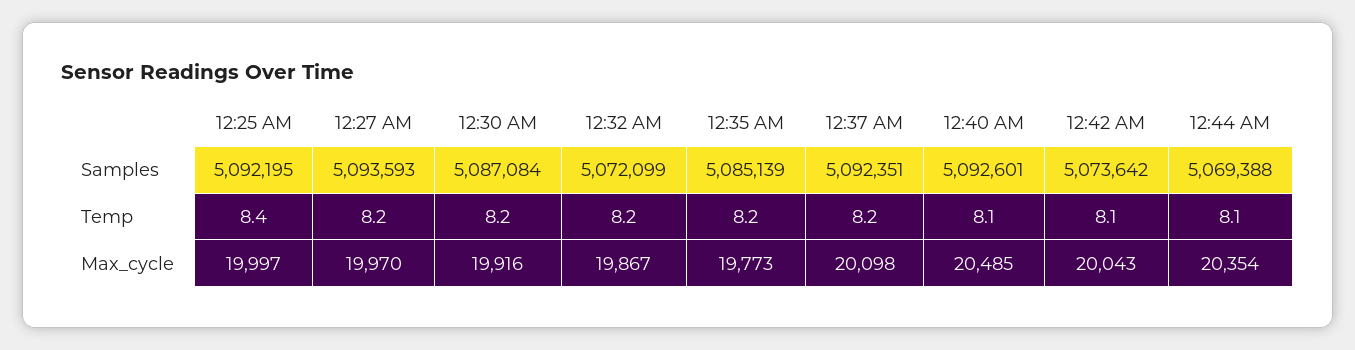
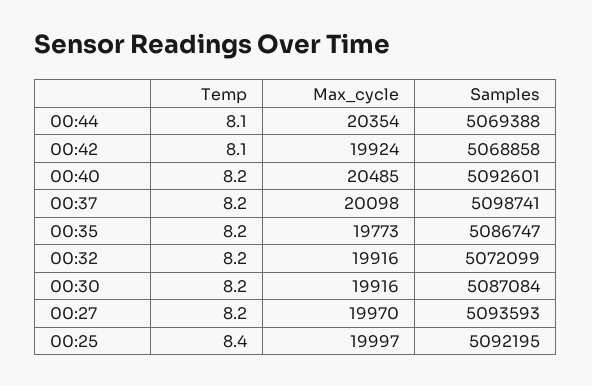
  {
    "12:25 AM": {
      "Samples": 5092195,
      "Temp": 8.4,
      "Max_cycle": 19997
    },
    "12:27 AM": {
      "Samples": 5093593,
      "Temp": 8.2,
      "Max_cycle": 19970
    },
    "12:30 AM": {
      "Samples": 5087084,
      "Temp": 8.2,
      "Max_cycle": 19916
    },
    "12:32 AM": {
      "Samples": 5072099,
      "Temp": 8.2,
-     "Max_cycle": 19867
+     "Max_cycle": 19916
    },
    "12:35 AM": {
-     "Samples": 5085139,
+     "Samples": 5086747,
      "Temp": 8.2,
      "Max_cycle": 19773
    },
    "12:37 AM": {
-     "Samples": 5092351,
+     "Samples": 5098741,
      "Temp": 8.2,
      "Max_cycle": 20098
    },
    "12:40 AM": {
      "Samples": 5092601,
-     "Temp": 8.1,
+     "Temp": 8.2,
      "Max_cycle": 20485
    },
    "12:42 AM": {
-     "Samples": 5073642,
+     "Samples": 5068858,
      "Temp": 8.1,
-     "Max_cycle": 20043
+     "Max_cycle": 19924
    },
    "12:44 AM": {
      "Samples": 5069388,
      "Temp": 8.1,
      "Max_cycle": 20354
    }
  }

